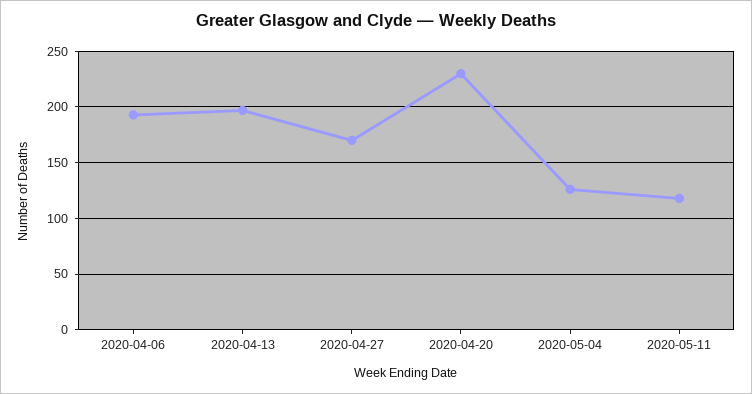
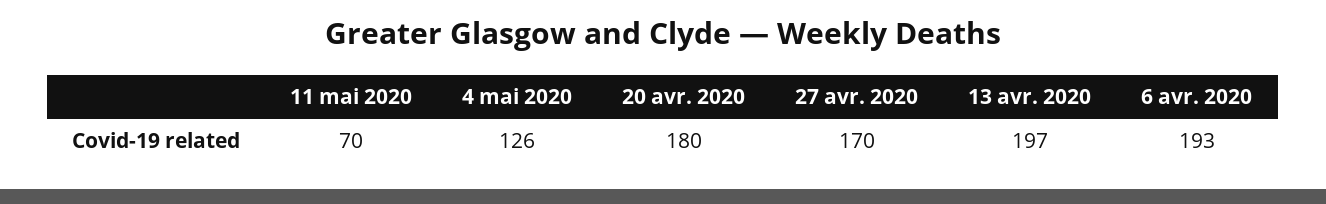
  {
    "2020-04-06": 193,
    "2020-04-13": 197,
    "2020-04-27": 170,
-   "2020-04-20": 230,
+   "2020-04-20": 180,
    "2020-05-04": 126,
-   "2020-05-11": 120
+   "2020-05-11": 70
  }

